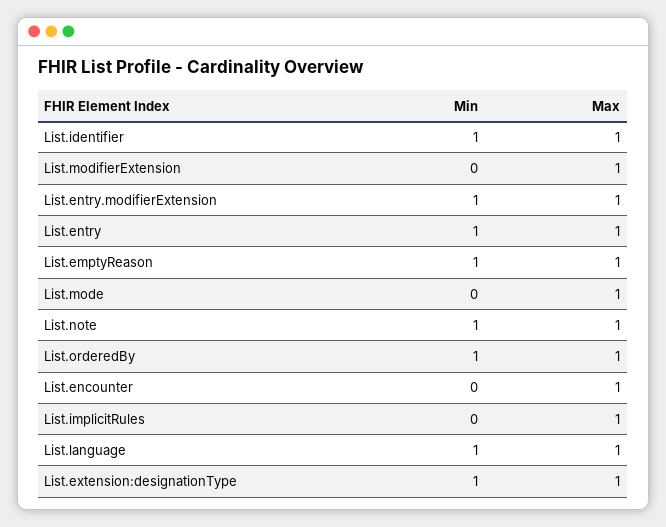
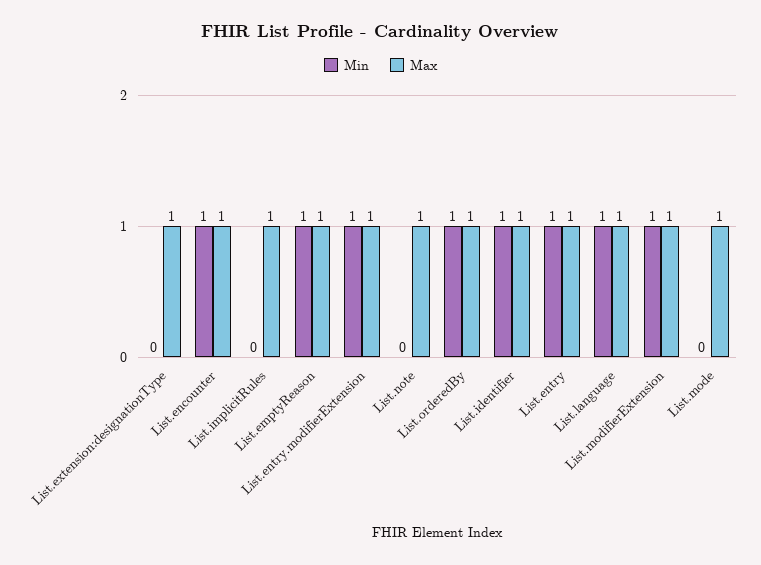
  {
    "Min": {
      "List.identifier": 1,
-     "List.modifierExtension": 0,
+     "List.modifierExtension": 1,
      "List.entry.modifierExtension": 1,
      "List.entry": 1,
      "List.emptyReason": 1,
      "List.mode": 0,
-     "List.note": 1,
+     "List.note": 0,
      "List.orderedBy": 1,
-     "List.encounter": 0,
+     "List.encounter": 1,
      "List.implicitRules": 0,
      "List.language": 1,
-     "List.extension:designationType": 1
+     "List.extension:designationType": 0
    },
    "Max": {
      "List.identifier": 1,
      "List.modifierExtension": 1,
      "List.entry.modifierExtension": 1,
      "List.entry": 1,
      "List.emptyReason": 1,
      "List.mode": 1,
      "List.note": 1,
      "List.orderedBy": 1,
      "List.encounter": 1,
      "List.implicitRules": 1,
      "List.language": 1,
      "List.extension:designationType": 1
    }
  }

